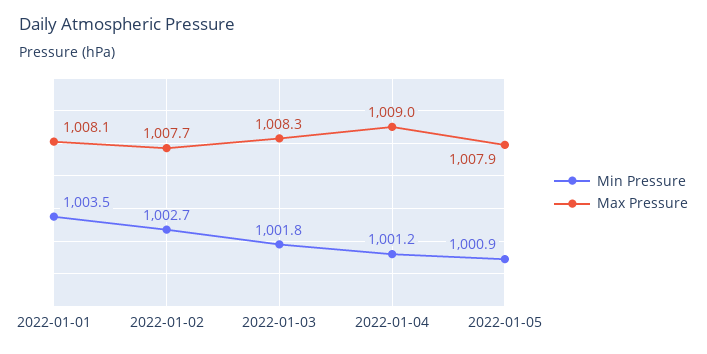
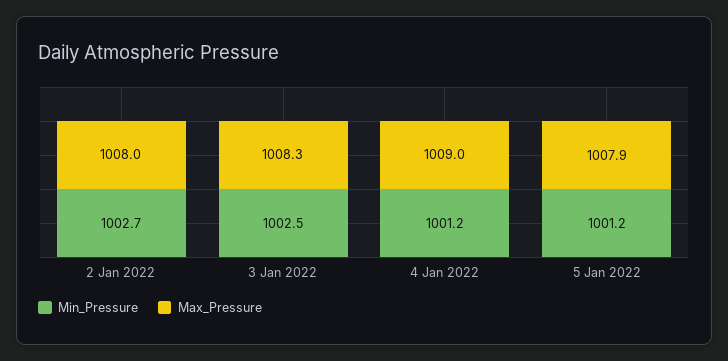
  {
    "Min Pressure": {
-     "2022-01-01": 1003.5,
      "2022-01-02": 1002.7,
-     "2022-01-03": 1001.8,
+     "2022-01-03": 1002.5,
      "2022-01-04": 1001.2,
-     "2022-01-05": 1000.9
+     "2022-01-05": 1001.2
    },
    "Max Pressure": {
-     "2022-01-01": 1008.1,
-     "2022-01-02": 1007.7,
+     "2022-01-02": 1008,
      "2022-01-03": 1008.3,
      "2022-01-04": 1009,
      "2022-01-05": 1007.9
    }
  }

